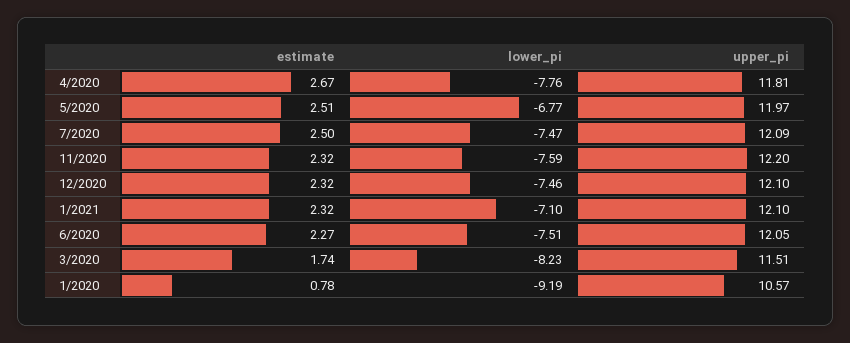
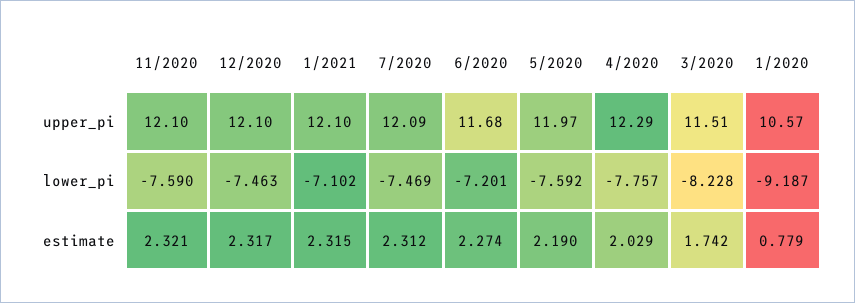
  {
    "estimate": {
-     "4/2020": 2.67,
+     "4/2020": 2.029,
-     "5/2020": 2.51,
+     "5/2020": 2.19,
-     "7/2020": 2.5,
+     "7/2020": 2.312,
      "11/2020": 2.321,
      "12/2020": 2.317,
      "1/2021": 2.315,
      "6/2020": 2.274,
      "3/2020": 1.742,
      "1/2020": 0.779
    },
    "lower_pi": {
      "4/2020": -7.757,
-     "5/2020": -6.77,
+     "5/2020": -7.592,
      "7/2020": -7.469,
      "11/2020": -7.59,
      "12/2020": -7.463,
      "1/2021": -7.102,
-     "6/2020": -7.51,
+     "6/2020": -7.201,
      "3/2020": -8.228,
      "1/2020": -9.187
    },
    "upper_pi": {
-     "4/2020": 11.81,
+     "4/2020": 12.29,
      "5/2020": 11.97,
      "7/2020": 12.09,
-     "11/2020": 12.2,
+     "11/2020": 12.1,
      "12/2020": 12.1,
      "1/2021": 12.1,
-     "6/2020": 12.05,
+     "6/2020": 11.68,
      "3/2020": 11.51,
      "1/2020": 10.57
    }
  }

